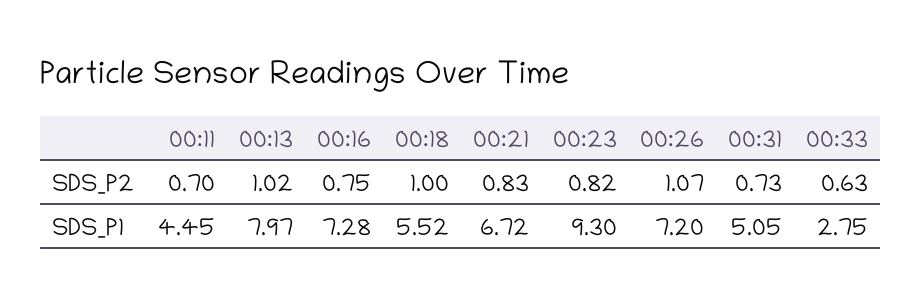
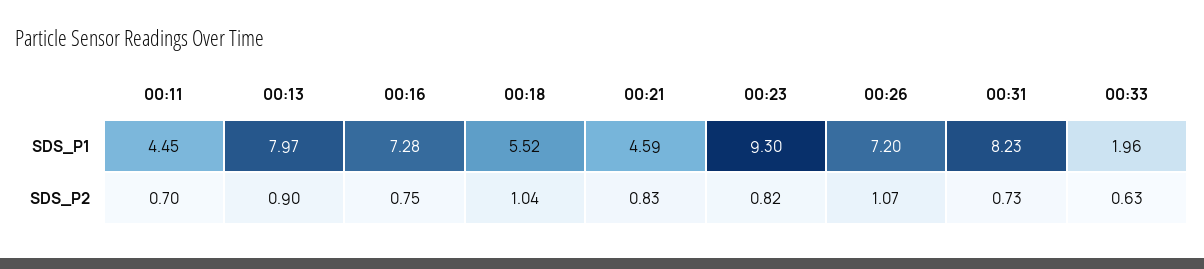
  {
    "00:11": {
      "SDS_P2": 0.7,
      "SDS_P1": 4.45
    },
    "00:13": {
-     "SDS_P2": 1.02,
+     "SDS_P2": 0.9,
      "SDS_P1": 7.97
    },
    "00:16": {
      "SDS_P2": 0.75,
      "SDS_P1": 7.28
    },
    "00:18": {
-     "SDS_P2": 1,
+     "SDS_P2": 1.04,
      "SDS_P1": 5.52
    },
    "00:21": {
      "SDS_P2": 0.83,
-     "SDS_P1": 6.72
+     "SDS_P1": 4.59
    },
    "00:23": {
      "SDS_P2": 0.82,
      "SDS_P1": 9.3
    },
    "00:26": {
      "SDS_P2": 1.07,
      "SDS_P1": 7.2
    },
    "00:31": {
      "SDS_P2": 0.73,
-     "SDS_P1": 5.05
+     "SDS_P1": 8.23
    },
    "00:33": {
      "SDS_P2": 0.63,
-     "SDS_P1": 2.75
+     "SDS_P1": 1.96
    }
  }

